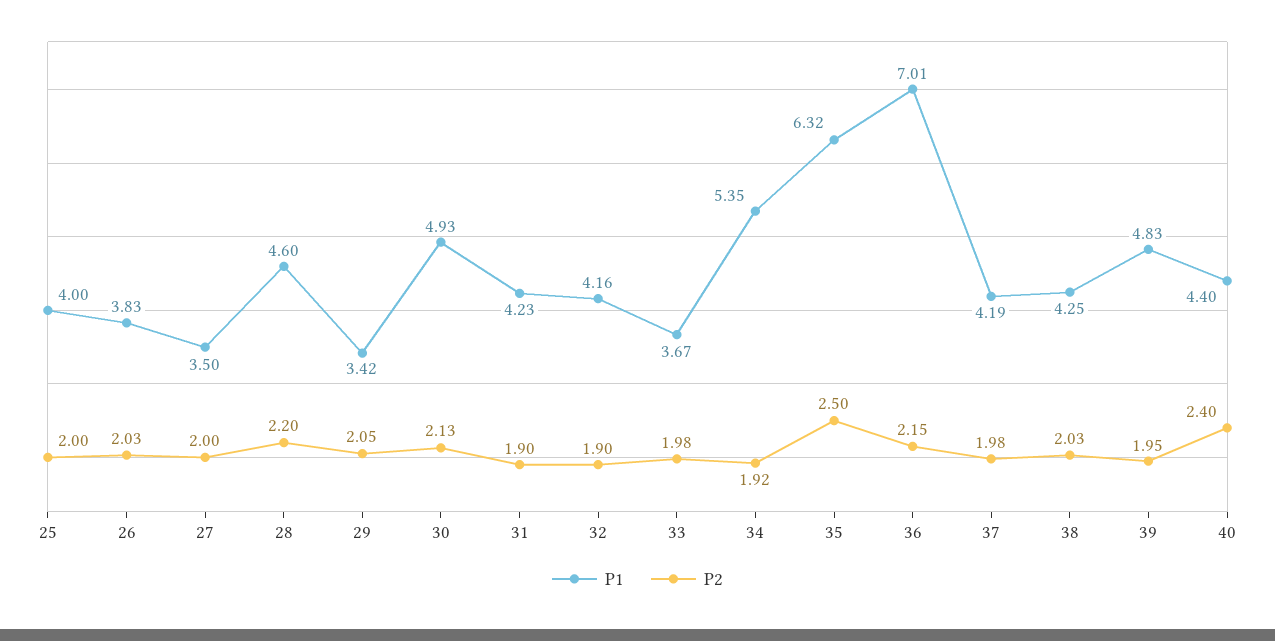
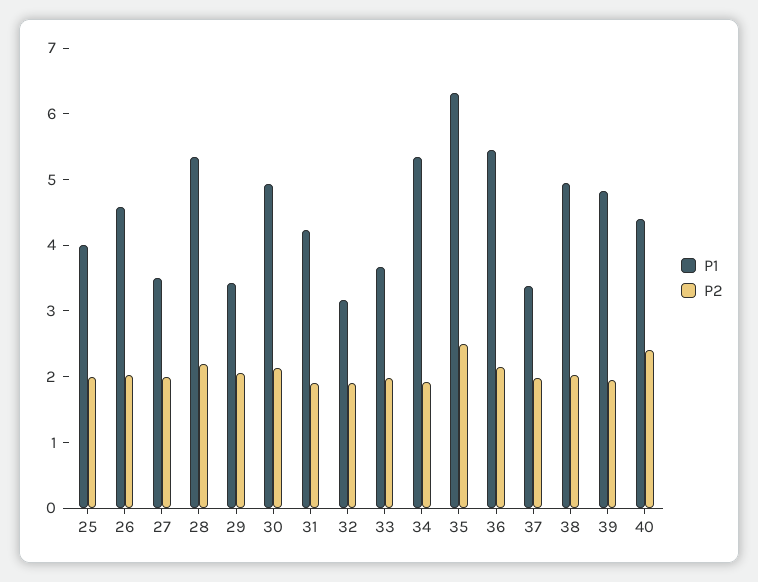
  {
    "P1": {
      "25": 4,
-     "26": 3.83,
+     "26": 4.6,
      "27": 3.5,
-     "28": 4.6,
+     "28": 5.4,
      "29": 3.42,
      "30": 4.93,
      "31": 4.23,
-     "32": 4.16,
+     "32": 3.2,
      "33": 3.67,
      "34": 5.35,
      "35": 6.32,
-     "36": 7.01,
+     "36": 5.4,
-     "37": 4.19,
+     "37": 3.4,
-     "38": 4.25,
+     "38": 5,
      "39": 4.83,
      "40": 4.4
    },
    "P2": {
      "25": 2,
      "26": 2.03,
      "27": 2,
      "28": 2.2,
      "29": 2.05,
      "30": 2.13,
      "31": 1.9,
      "32": 1.9,
      "33": 1.98,
      "34": 1.92,
      "35": 2.5,
      "36": 2.15,
      "37": 1.98,
      "38": 2.03,
      "39": 1.95,
      "40": 2.4
    }
  }

